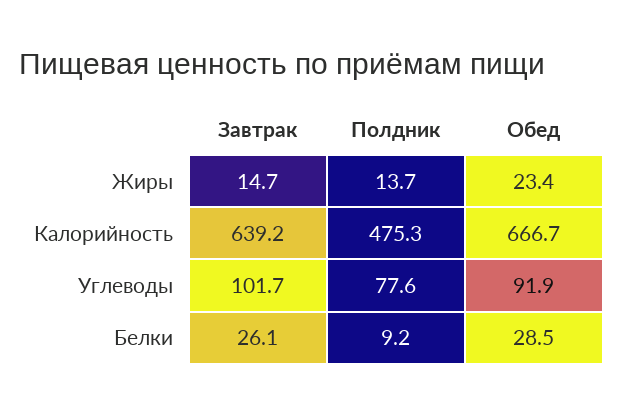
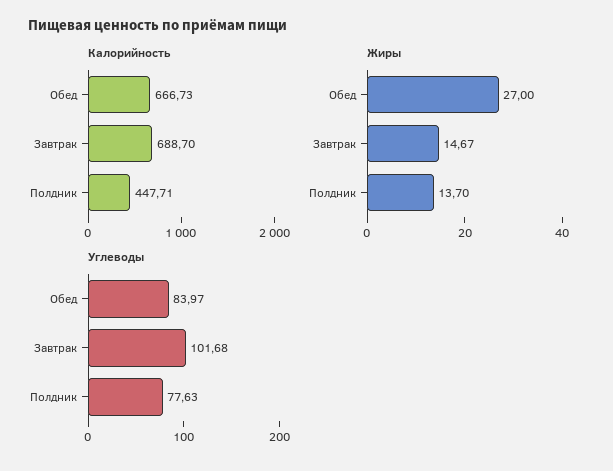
  {
    "Жиры": {
      "Завтрак": 14.67,
      "Полдник": 13.7,
-     "Обед": 23.4
+     "Обед": 27
    },
    "Калорийность": {
-     "Завтрак": 639.2,
+     "Завтрак": 688.7,
-     "Полдник": 475.3,
+     "Полдник": 447.71,
      "Обед": 666.73
    },
    "Углеводы": {
      "Завтрак": 101.68,
      "Полдник": 77.63,
-     "Обед": 91.9
+     "Обед": 83.97
-   },
+   }
-   "Белки": {
-     "Завтрак": 26.1,
-     "Полдник": 9.2,
-     "Обед": 28.5
-   }
  }

